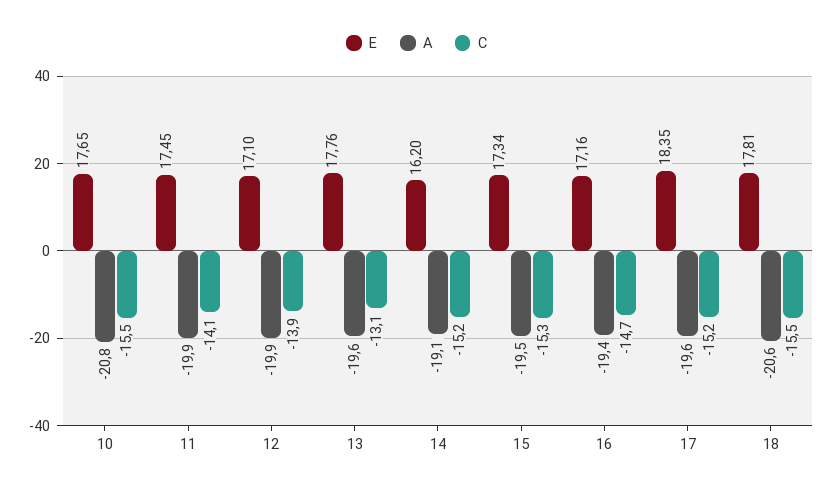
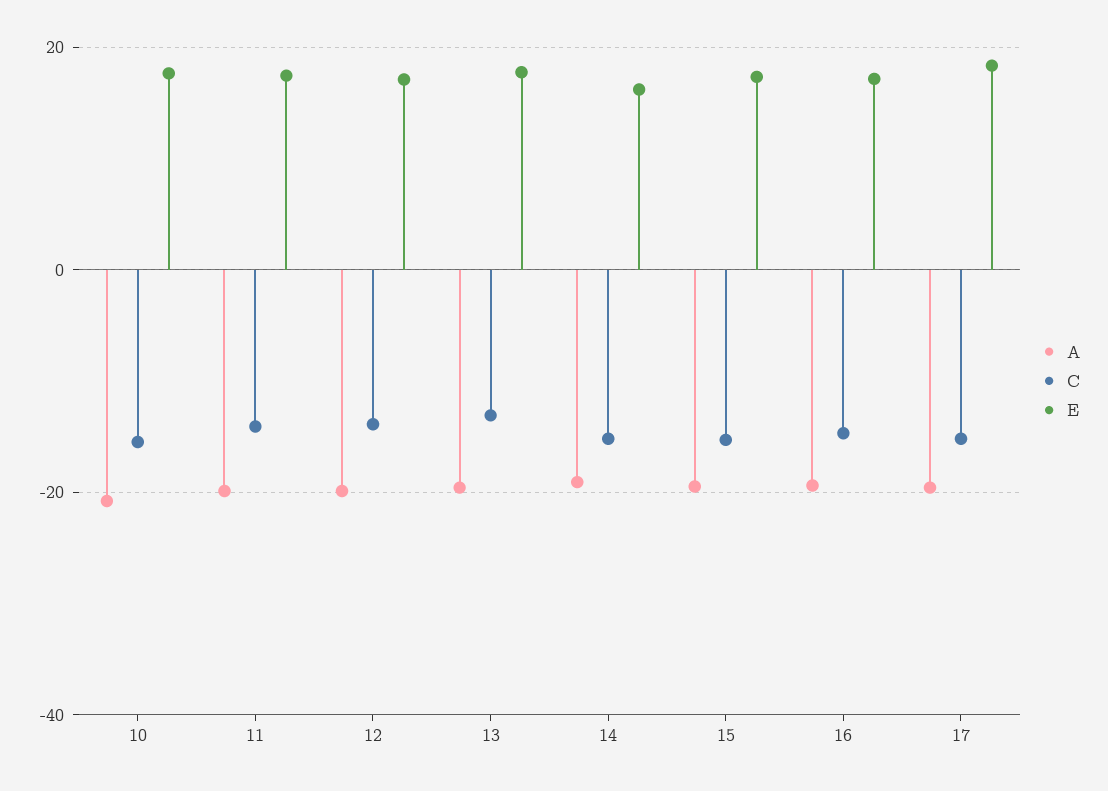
  {
    "E": {
      "10": 17.65,
      "11": 17.45,
      "12": 17.1,
      "13": 17.76,
      "14": 16.2,
      "15": 17.34,
      "16": 17.16,
-     "17": 18.35,
+     "17": 18.35
-     "18": 17.81
    },
    "A": {
      "10": -20.8,
      "11": -19.9,
      "12": -19.9,
      "13": -19.6,
      "14": -19.1,
      "15": -19.5,
      "16": -19.4,
-     "17": -19.6,
+     "17": -19.6
-     "18": -20.6
    },
    "C": {
      "10": -15.5,
      "11": -14.1,
      "12": -13.9,
      "13": -13.1,
      "14": -15.2,
      "15": -15.3,
      "16": -14.7,
-     "17": -15.2,
+     "17": -15.2
-     "18": -15.5
    }
  }

